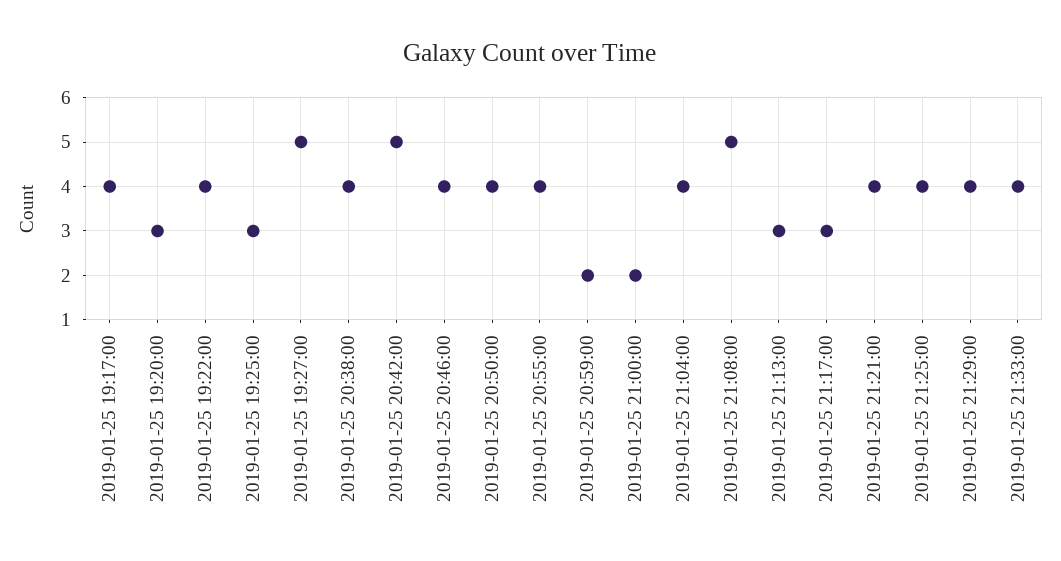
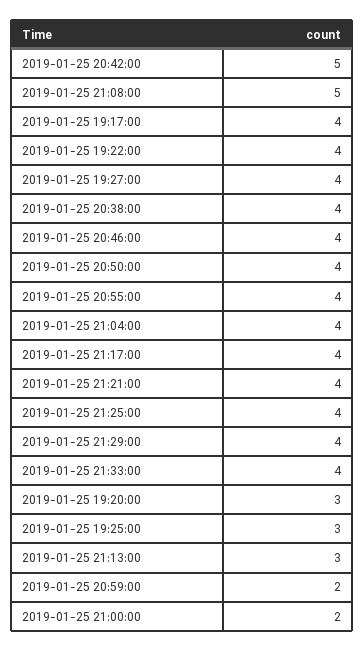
  {
    "2019-01-25 19:17:00": 4,
    "2019-01-25 19:20:00": 3,
    "2019-01-25 19:22:00": 4,
    "2019-01-25 19:25:00": 3,
-   "2019-01-25 19:27:00": 5,
+   "2019-01-25 19:27:00": 4,
    "2019-01-25 20:38:00": 4,
    "2019-01-25 20:42:00": 5,
    "2019-01-25 20:46:00": 4,
    "2019-01-25 20:50:00": 4,
    "2019-01-25 20:55:00": 4,
    "2019-01-25 20:59:00": 2,
    "2019-01-25 21:00:00": 2,
    "2019-01-25 21:04:00": 4,
    "2019-01-25 21:08:00": 5,
    "2019-01-25 21:13:00": 3,
-   "2019-01-25 21:17:00": 3,
+   "2019-01-25 21:17:00": 4,
    "2019-01-25 21:21:00": 4,
    "2019-01-25 21:25:00": 4,
    "2019-01-25 21:29:00": 4,
    "2019-01-25 21:33:00": 4
  }

